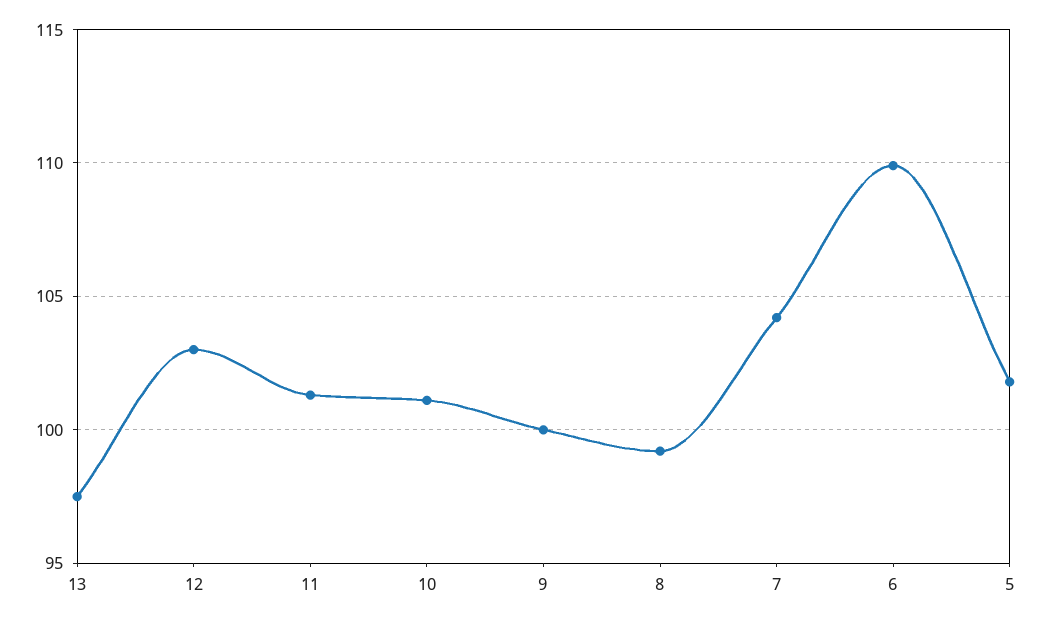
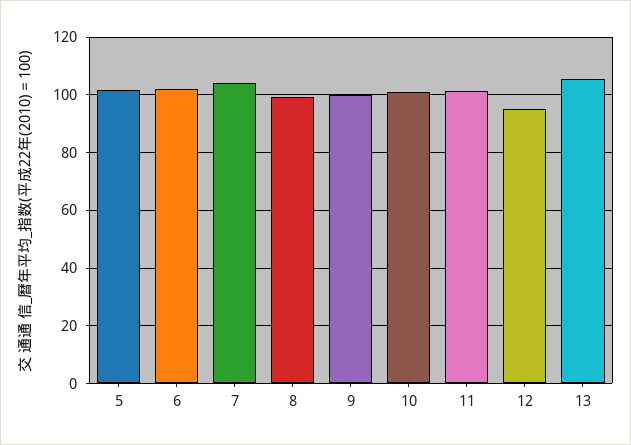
  {
-   "13": 97.5,
+   "13": 105,
-   "12": 103,
+   "12": 95,
    "11": 101.5,
    "10": 101,
    "9": 100,
    "8": 99,
    "7": 104,
-   "6": 110,
+   "6": 102.5,
    "5": 102
  }

